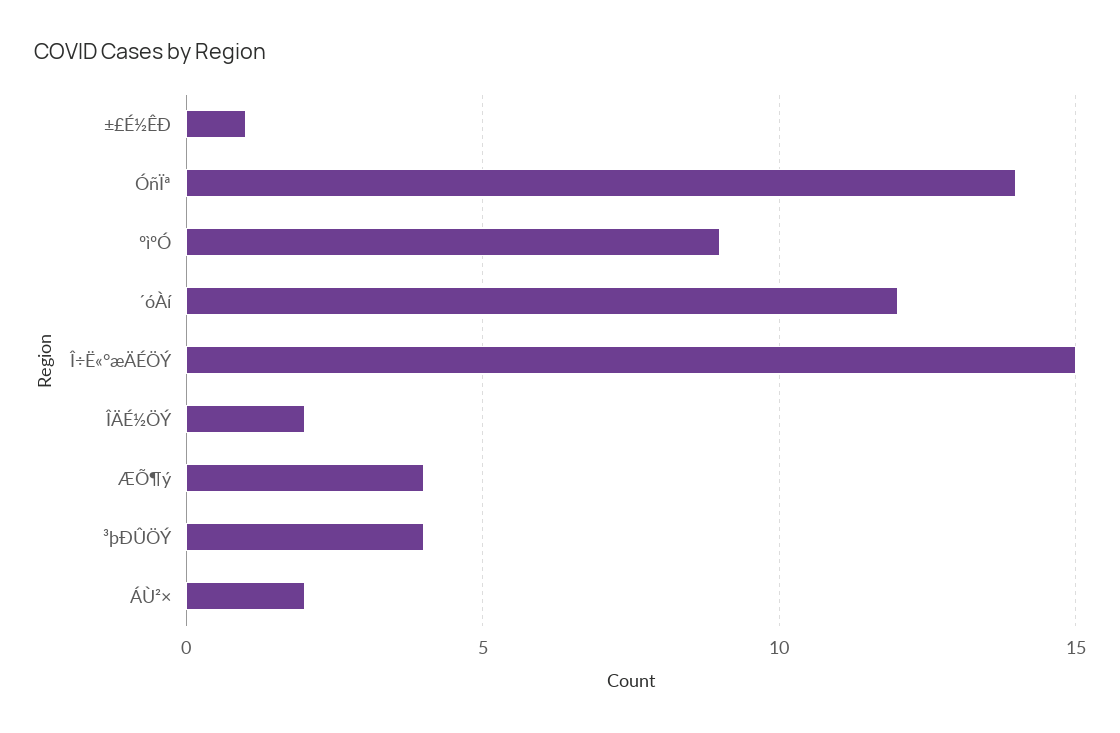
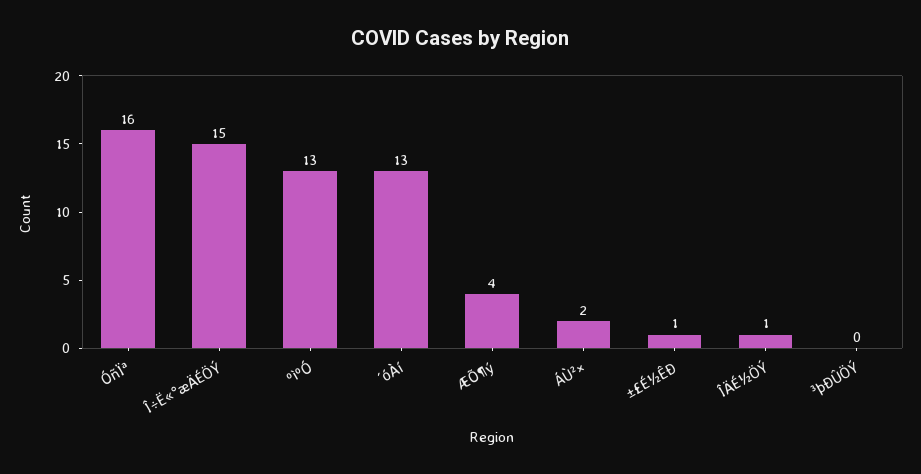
  {
    "±£É½ÊÐ": 1,
-   "ÓñÏª": 14,
+   "ÓñÏª": 16,
-   "ºìºÓ": 9,
+   "ºìºÓ": 13,
-   "´óÀí": 12,
+   "´óÀí": 13,
    "Î÷Ë«°æÄÉÖÝ": 15,
-   "ÎÄÉ½ÖÝ": 2,
+   "ÎÄÉ½ÖÝ": 1,
    "ÆÕ¶ý": 4,
-   "³þÐÛÖÝ": 4,
+   "³þÐÛÖÝ": 0,
    "ÁÙ²×": 2
  }

